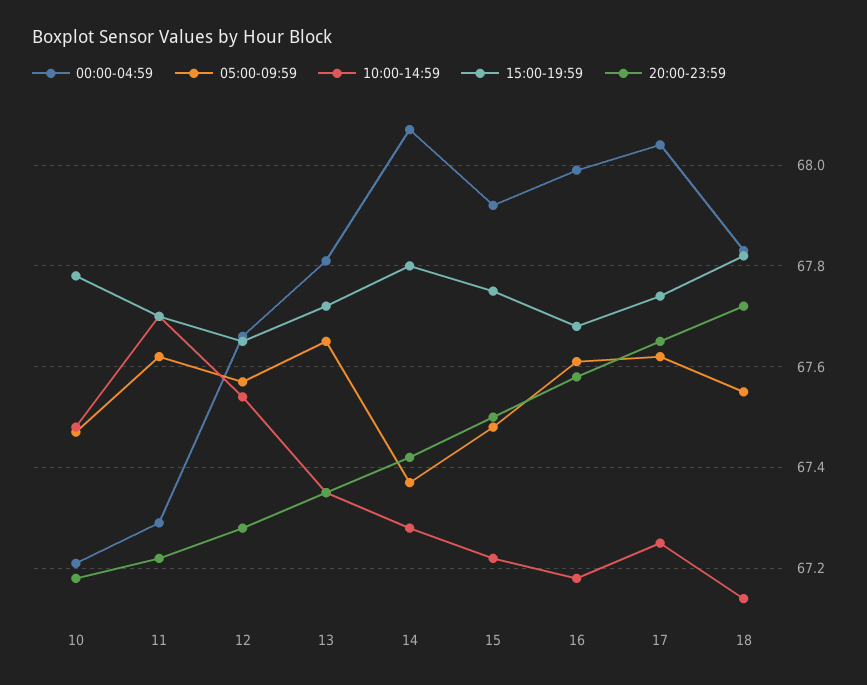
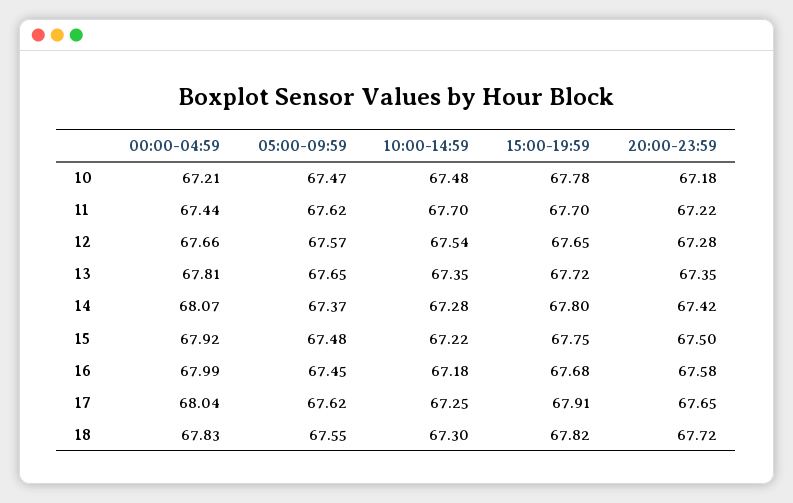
  {
    "00:00-04:59": {
      "10": 67.21,
-     "11": 67.3,
+     "11": 67.44,
      "12": 67.66,
      "13": 67.81,
      "14": 68.07,
      "15": 67.92,
      "16": 67.99,
      "17": 68.04,
      "18": 67.83
    },
    "05:00-09:59": {
      "10": 67.47,
      "11": 67.62,
      "12": 67.57,
      "13": 67.65,
      "14": 67.37,
      "15": 67.48,
-     "16": 67.6,
+     "16": 67.45,
      "17": 67.62,
      "18": 67.55
    },
    "10:00-14:59": {
      "10": 67.48,
      "11": 67.7,
      "12": 67.54,
      "13": 67.35,
      "14": 67.28,
      "15": 67.22,
      "16": 67.18,
      "17": 67.25,
-     "18": 67.15
+     "18": 67.3
    },
    "15:00-19:59": {
      "10": 67.78,
      "11": 67.7,
      "12": 67.65,
      "13": 67.72,
      "14": 67.8,
      "15": 67.75,
      "16": 67.68,
-     "17": 67.75,
+     "17": 67.91,
      "18": 67.82
    },
    "20:00-23:59": {
      "10": 67.18,
      "11": 67.22,
      "12": 67.28,
      "13": 67.35,
      "14": 67.42,
      "15": 67.5,
      "16": 67.58,
      "17": 67.65,
      "18": 67.72
    }
  }

